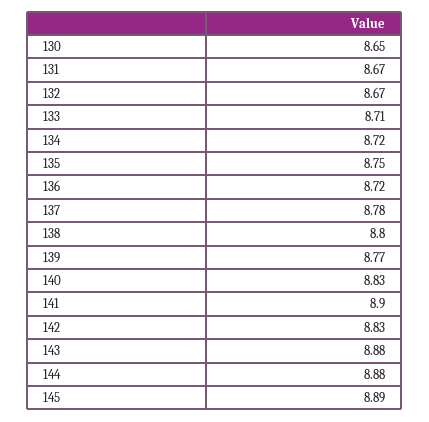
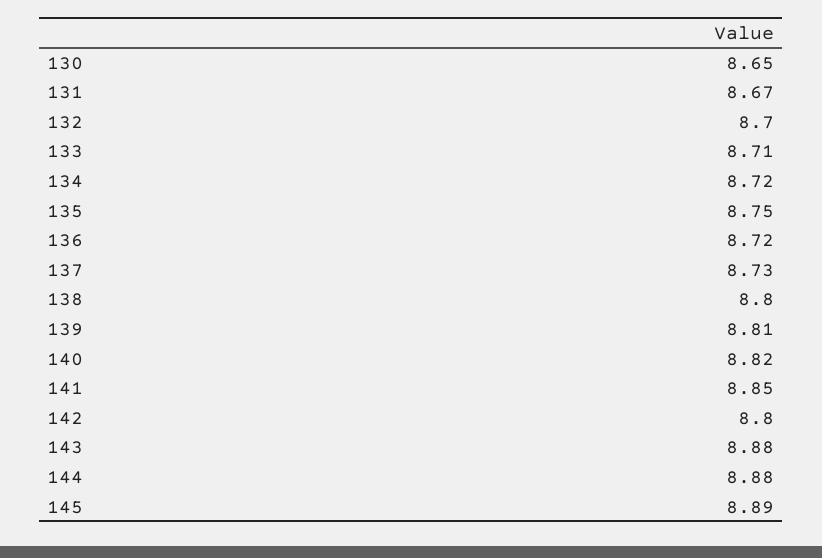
  {
    "130": 8.65,
    "131": 8.67,
-   "132": 8.67,
+   "132": 8.7,
    "133": 8.71,
    "134": 8.72,
    "135": 8.75,
    "136": 8.72,
-   "137": 8.78,
+   "137": 8.73,
    "138": 8.8,
-   "139": 8.77,
+   "139": 8.81,
-   "140": 8.83,
+   "140": 8.82,
-   "141": 8.9,
+   "141": 8.85,
-   "142": 8.83,
+   "142": 8.8,
    "143": 8.88,
    "144": 8.88,
    "145": 8.89
  }

